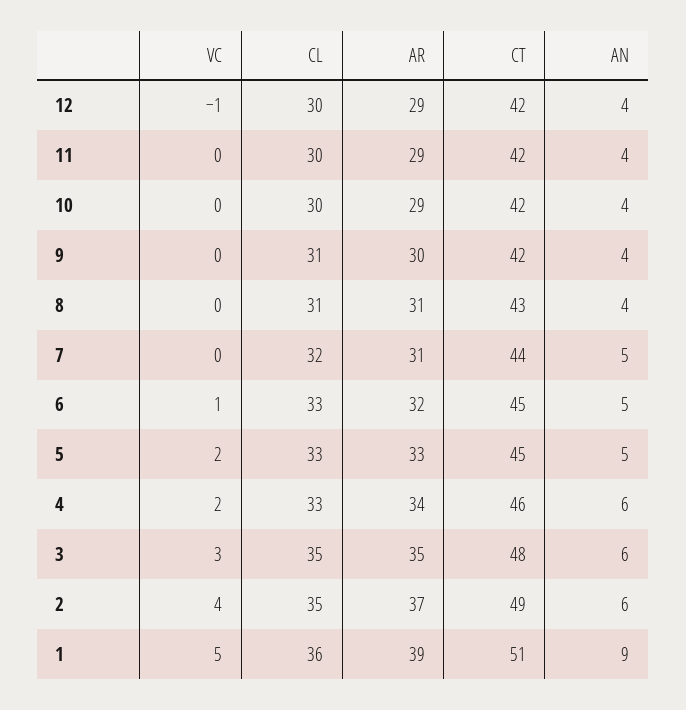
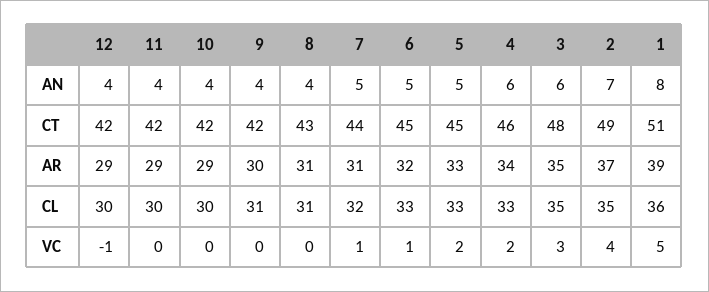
  {
    "VC": {
      "12": -1,
      "11": 0,
      "10": 0,
      "9": 0,
      "8": 0,
-     "7": 0,
+     "7": 1,
      "6": 1,
      "5": 2,
      "4": 2,
      "3": 3,
      "2": 4,
      "1": 5
    },
    "CL": {
      "12": 30,
      "11": 30,
      "10": 30,
      "9": 31,
      "8": 31,
      "7": 32,
      "6": 33,
      "5": 33,
      "4": 33,
      "3": 35,
      "2": 35,
      "1": 36
    },
    "AR": {
      "12": 29,
      "11": 29,
      "10": 29,
      "9": 30,
      "8": 31,
      "7": 31,
      "6": 32,
      "5": 33,
      "4": 34,
      "3": 35,
      "2": 37,
      "1": 39
    },
    "CT": {
      "12": 42,
      "11": 42,
      "10": 42,
      "9": 42,
      "8": 43,
      "7": 44,
      "6": 45,
      "5": 45,
      "4": 46,
      "3": 48,
      "2": 49,
      "1": 51
    },
    "AN": {
      "12": 4,
      "11": 4,
      "10": 4,
      "9": 4,
      "8": 4,
      "7": 5,
      "6": 5,
      "5": 5,
      "4": 6,
      "3": 6,
-     "2": 6,
+     "2": 7,
-     "1": 9
+     "1": 8
    }
  }

